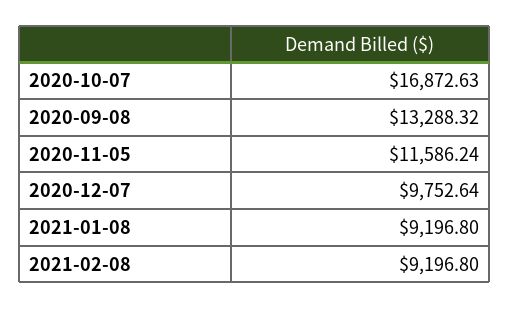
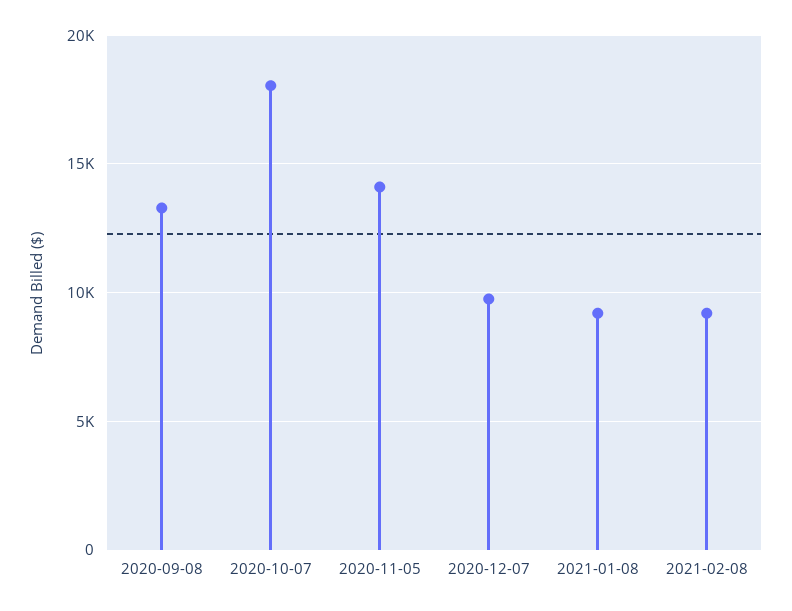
  {
-   "2020-10-07": 16872.63,
+   "2020-10-07": 18000,
    "2020-09-08": 13288.32,
-   "2020-11-05": 11586.24,
+   "2020-11-05": 14000,
    "2020-12-07": 9752.64,
    "2021-01-08": 9196.8,
    "2021-02-08": 9196.8
  }

